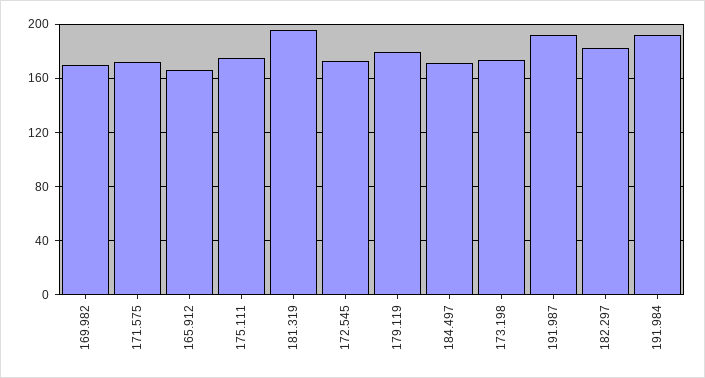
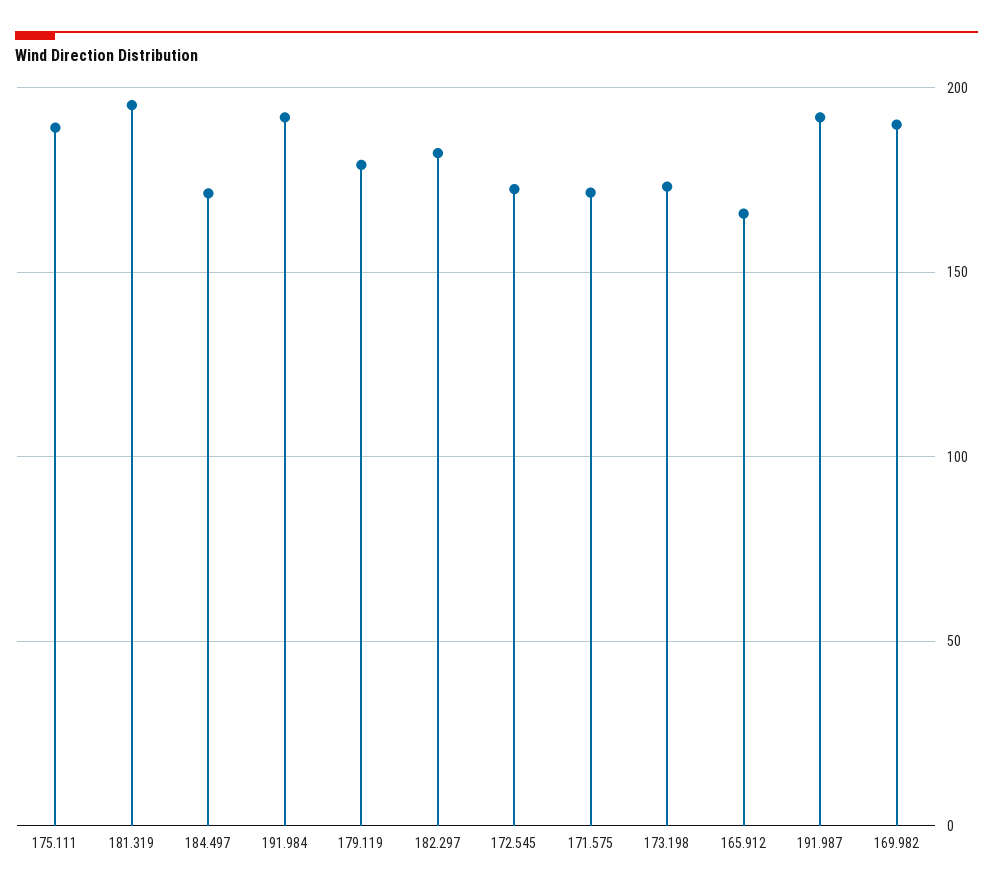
  {
-   "169.982": 170,
+   "169.982": 190,
    "171.575": 170,
    "165.912": 165,
-   "175.111": 175,
+   "175.111": 190,
    "181.319": 195,
    "172.545": 175,
    "179.119": 180,
    "184.497": 170,
    "173.198": 175,
    "191.987": 190,
    "182.297": 180,
    "191.984": 190
  }

